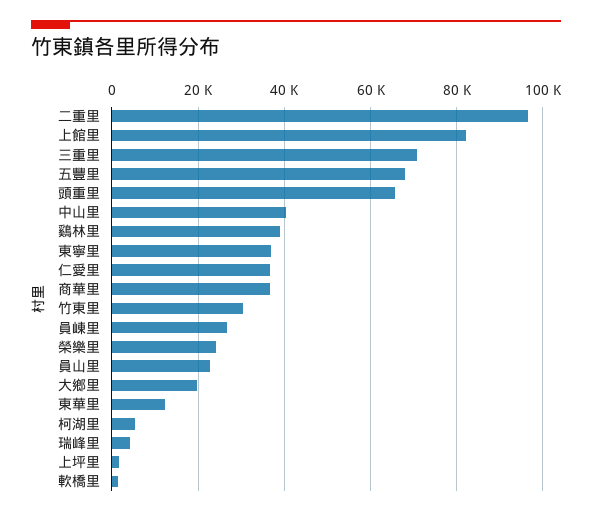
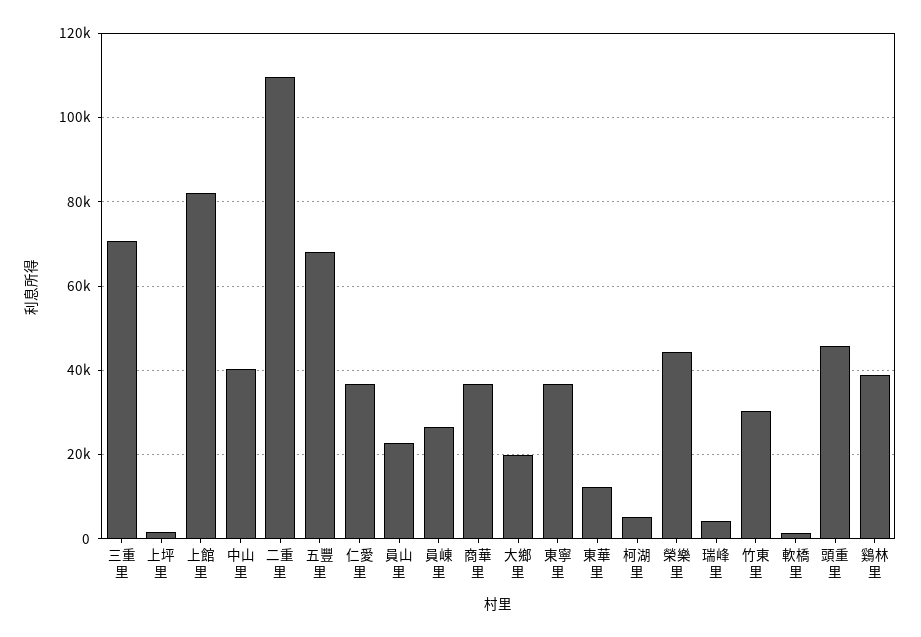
  {
-   "二重里": 96000,
+   "二重里": 110000,
    "上館里": 82000,
    "三重里": 70000,
    "五豐里": 68000,
-   "頭重里": 66000,
+   "頭重里": 46000,
    "中山里": 40000,
    "鷄林里": 38000,
    "東寧里": 36000,
    "仁愛里": 36000,
    "商華里": 36000,
    "竹東里": 30000,
    "員崠里": 26000,
-   "榮樂里": 24000,
+   "榮樂里": 44000,
    "員山里": 22000,
    "大鄉里": 20000,
    "東華里": 12000,
    "柯湖里": 6000,
    "瑞峰里": 4000,
    "上坪里": 2000,
    "軟橋里": 2000
  }

